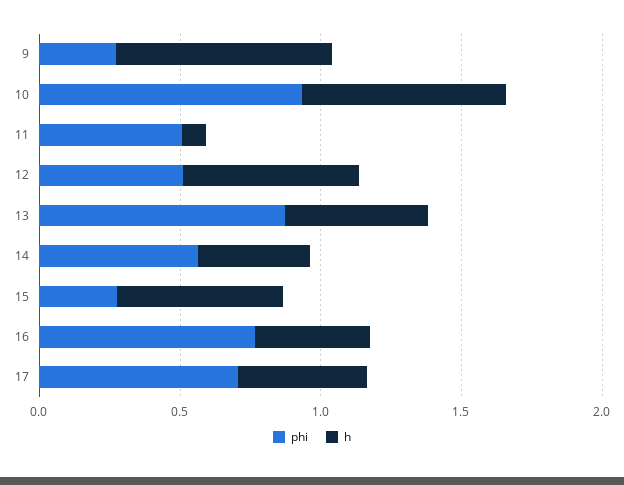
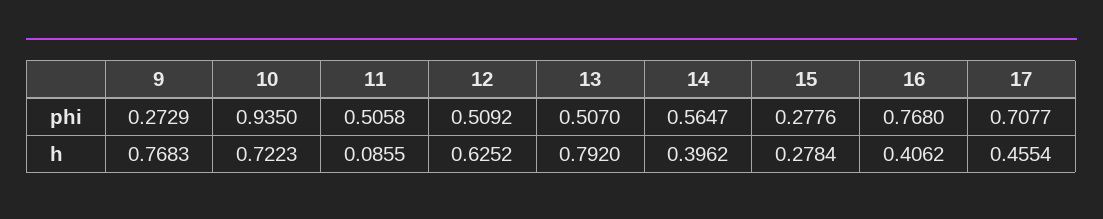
  {
    "phi": {
      "9": 0.2729,
      "10": 0.935,
      "11": 0.5058,
      "12": 0.5092,
-     "13": 0.9,
+     "13": 0.507,
      "14": 0.5647,
      "15": 0.2776,
      "16": 0.768,
      "17": 0.7077
    },
    "h": {
      "9": 0.7683,
      "10": 0.7223,
      "11": 0.0855,
      "12": 0.6252,
-     "13": 0.5,
+     "13": 0.792,
      "14": 0.3962,
-     "15": 0.6,
+     "15": 0.2784,
      "16": 0.4062,
      "17": 0.4554
    }
  }

